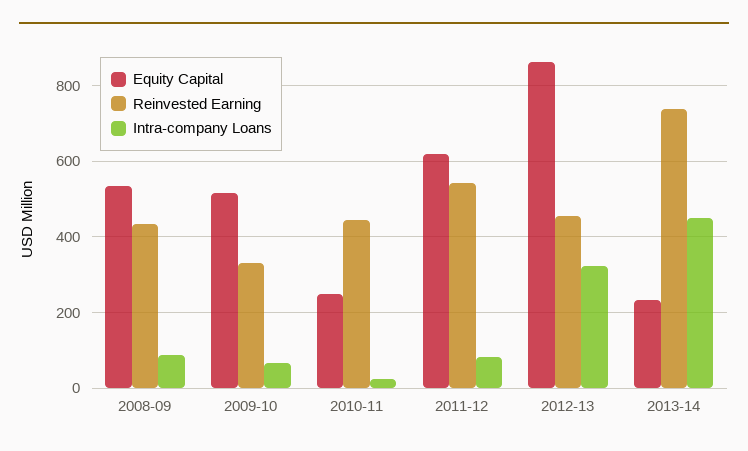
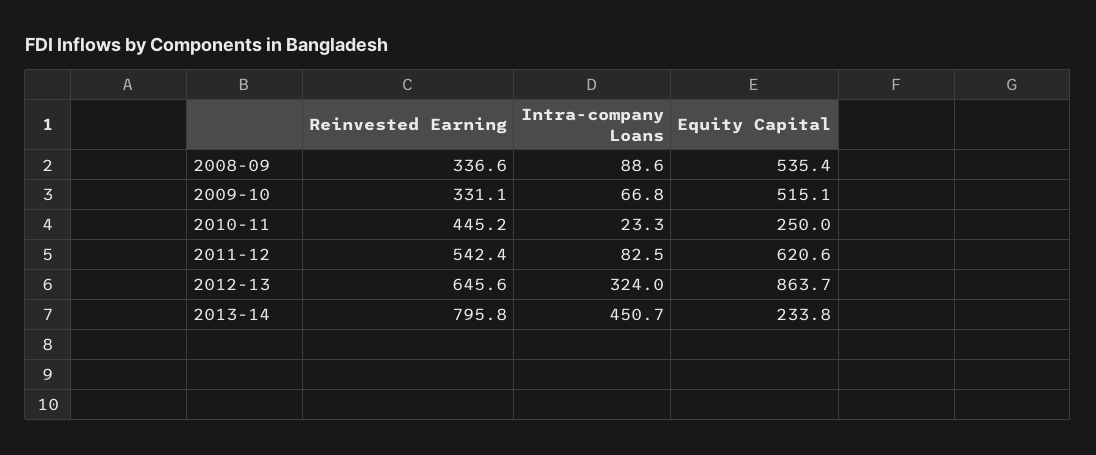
  {
    "Equity Capital": {
      "2008-09": 535.4,
      "2009-10": 515.1,
      "2010-11": 250,
      "2011-12": 620.6,
      "2012-13": 863.7,
      "2013-14": 233.8
    },
    "Reinvested Earning": {
-     "2008-09": 440,
+     "2008-09": 336.6,
      "2009-10": 331.1,
      "2010-11": 445.2,
      "2011-12": 542.4,
-     "2012-13": 460,
+     "2012-13": 645.6,
-     "2013-14": 740
+     "2013-14": 795.8
    },
    "Intra-company Loans": {
      "2008-09": 88.6,
      "2009-10": 66.8,
      "2010-11": 23.3,
      "2011-12": 82.5,
      "2012-13": 324,
      "2013-14": 450.7
    }
  }

